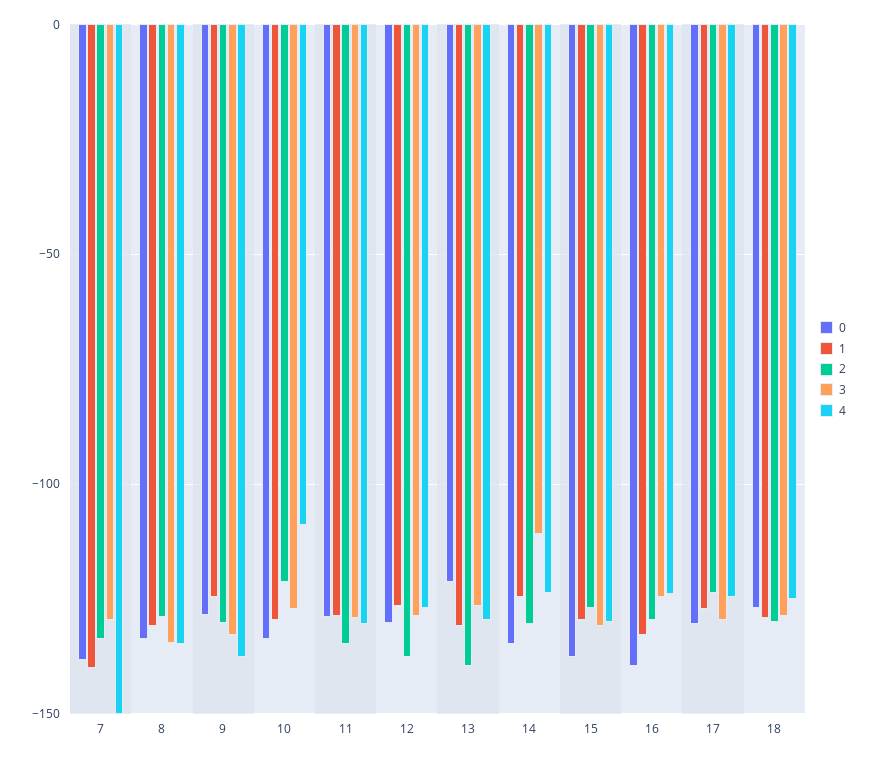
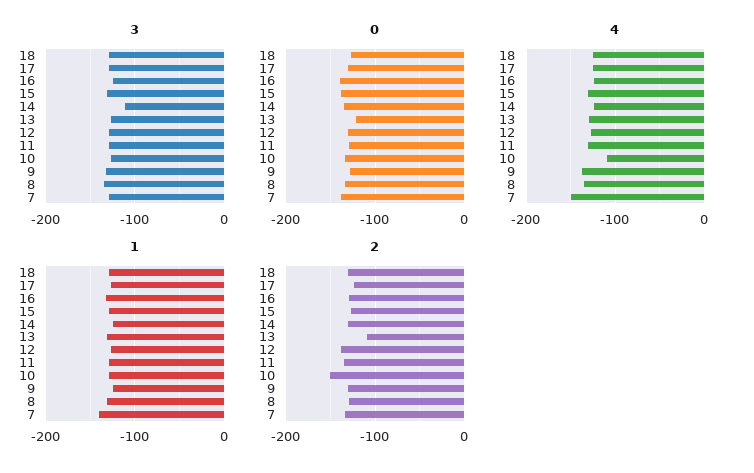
  {
    "0": {
      "7": -140,
      "8": -135,
      "9": -130,
      "10": -135,
      "11": -130,
      "12": -130,
      "13": -120,
      "14": -135,
      "15": -140,
      "16": -140,
      "17": -130,
      "18": -125
    },
    "1": {
      "7": -140,
      "8": -130,
      "9": -125,
      "10": -130,
      "11": -130,
      "12": -125,
      "13": -130,
      "14": -125,
      "15": -130,
      "16": -135,
      "17": -125,
      "18": -130
    },
    "2": {
      "7": -135,
      "8": -130,
      "9": -130,
-     "10": -120,
+     "10": -150,
      "11": -135,
      "12": -140,
-     "13": -140,
+     "13": -110,
      "14": -130,
      "15": -125,
      "16": -130,
      "17": -125,
      "18": -130
    },
    "3": {
      "7": -130,
      "8": -135,
      "9": -135,
      "10": -125,
      "11": -130,
      "12": -130,
      "13": -125,
      "14": -110,
      "15": -130,
      "16": -125,
      "17": -130,
      "18": -130
    },
    "4": {
      "7": -150,
      "8": -135,
      "9": -140,
      "10": -110,
      "11": -130,
      "12": -125,
      "13": -130,
      "14": -125,
      "15": -130,
      "16": -125,
      "17": -125,
      "18": -125
    }
  }

